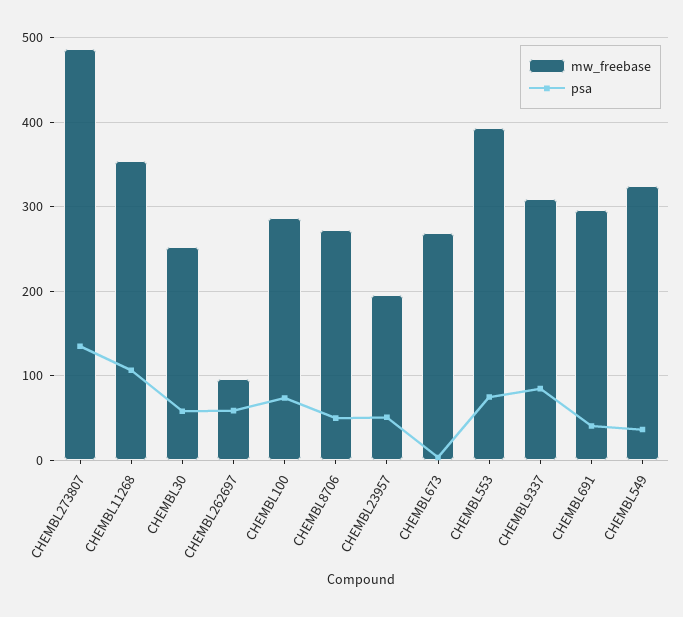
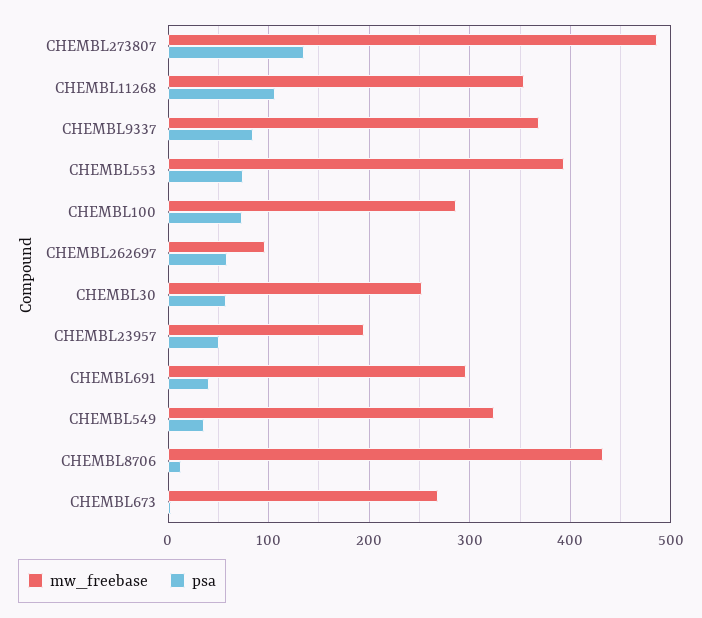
  {
    "mw_freebase": {
      "CHEMBL273807": 490,
      "CHEMBL11268": 350,
      "CHEMBL30": 250,
      "CHEMBL262697": 100,
      "CHEMBL100": 290,
-     "CHEMBL8706": 270,
+     "CHEMBL8706": 430,
      "CHEMBL23957": 200,
      "CHEMBL673": 270,
      "CHEMBL553": 390,
-     "CHEMBL9337": 310,
+     "CHEMBL9337": 370,
      "CHEMBL691": 300,
      "CHEMBL549": 320
    },
    "psa": {
      "CHEMBL273807": 130,
      "CHEMBL11268": 110,
      "CHEMBL30": 60,
      "CHEMBL262697": 60,
      "CHEMBL100": 70,
-     "CHEMBL8706": 50,
+     "CHEMBL8706": 10,
      "CHEMBL23957": 50,
      "CHEMBL673": 0,
      "CHEMBL553": 70,
      "CHEMBL9337": 80,
      "CHEMBL691": 40,
      "CHEMBL549": 40
    }
  }

